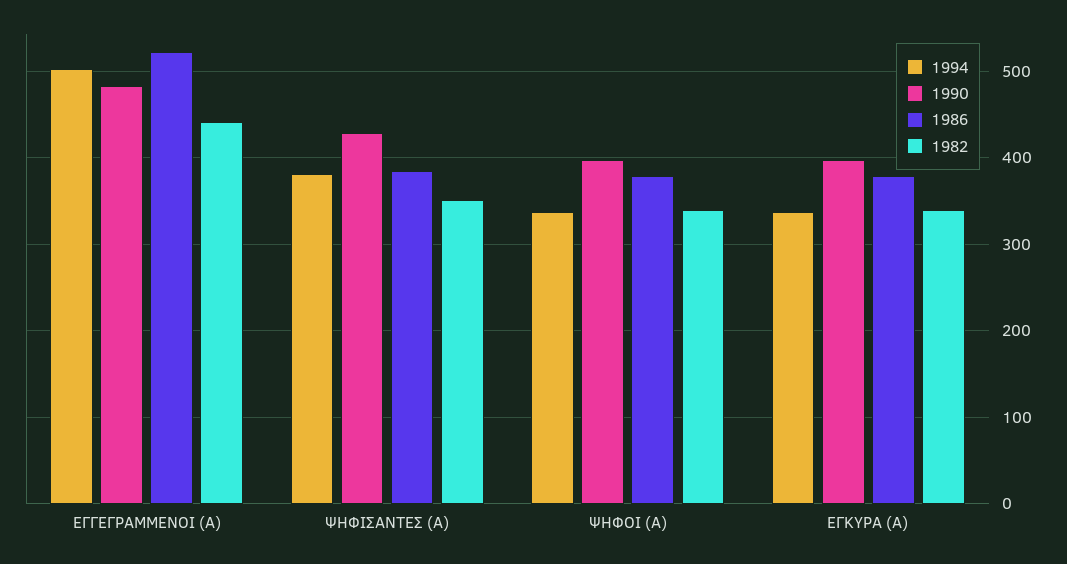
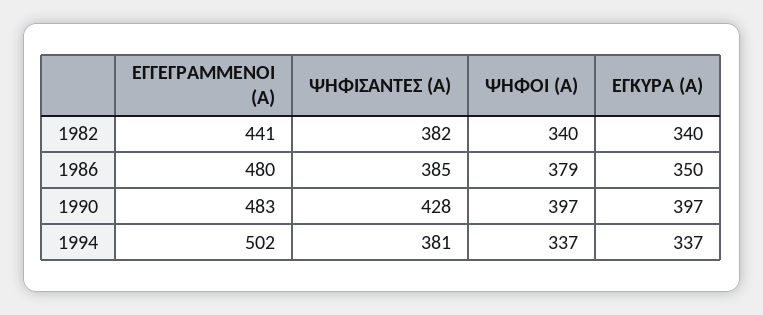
  {
    "1994": {
      "ΕΓΓΕΓΡΑΜΜΕΝΟΙ (Α)": 502,
      "ΨΗΦΙΣΑΝΤΕΣ (Α)": 381,
      "ΨΗΦΟΙ (Α)": 337,
      "ΕΓΚΥΡΑ (Α)": 337
    },
    "1990": {
      "ΕΓΓΕΓΡΑΜΜΕΝΟΙ (Α)": 483,
      "ΨΗΦΙΣΑΝΤΕΣ (Α)": 428,
      "ΨΗΦΟΙ (Α)": 397,
      "ΕΓΚΥΡΑ (Α)": 397
    },
    "1986": {
-     "ΕΓΓΕΓΡΑΜΜΕΝΟΙ (Α)": 520,
+     "ΕΓΓΕΓΡΑΜΜΕΝΟΙ (Α)": 480,
      "ΨΗΦΙΣΑΝΤΕΣ (Α)": 385,
      "ΨΗΦΟΙ (Α)": 379,
-     "ΕΓΚΥΡΑ (Α)": 380
+     "ΕΓΚΥΡΑ (Α)": 350
    },
    "1982": {
      "ΕΓΓΕΓΡΑΜΜΕΝΟΙ (Α)": 441,
-     "ΨΗΦΙΣΑΝΤΕΣ (Α)": 350,
+     "ΨΗΦΙΣΑΝΤΕΣ (Α)": 382,
      "ΨΗΦΟΙ (Α)": 340,
      "ΕΓΚΥΡΑ (Α)": 340
    }
  }

